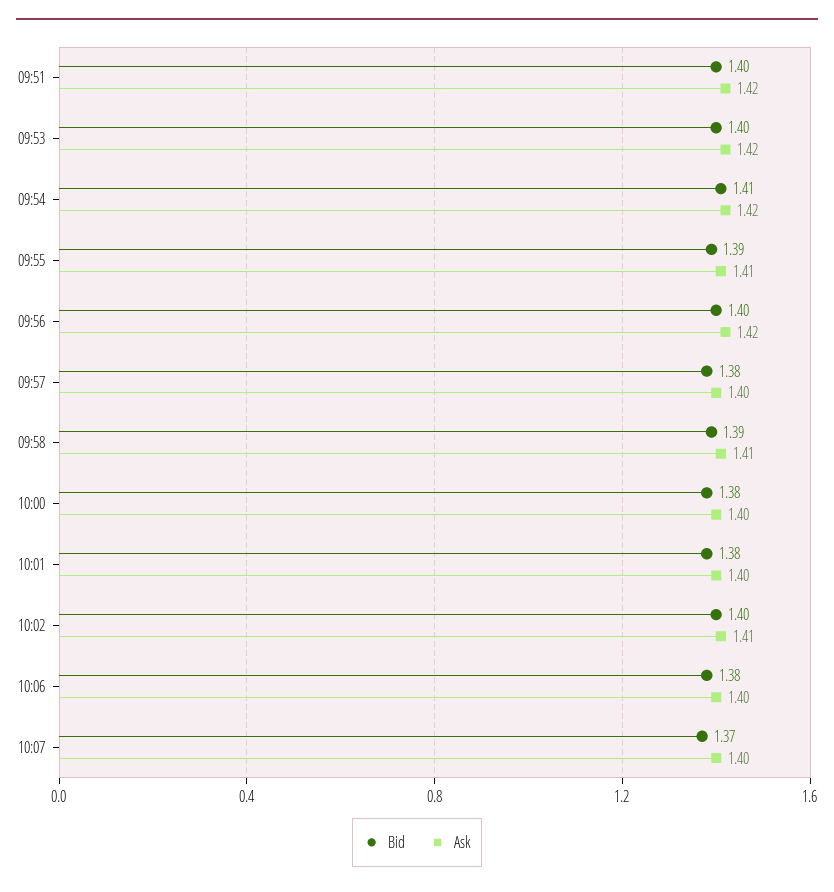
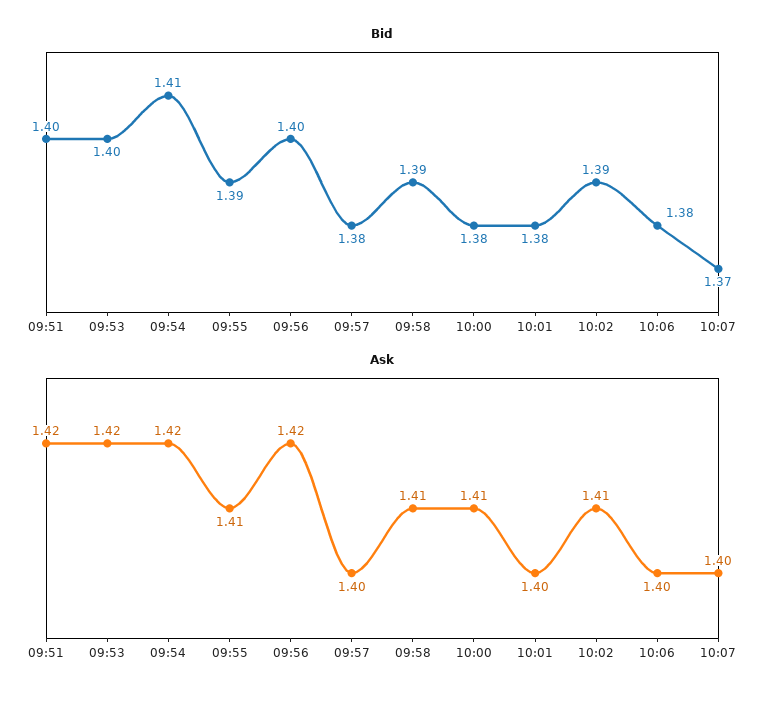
  {
    "Bid": {
      "09:51": 1.4,
      "09:53": 1.4,
      "09:54": 1.41,
      "09:55": 1.39,
      "09:56": 1.4,
      "09:57": 1.38,
      "09:58": 1.39,
      "10:00": 1.38,
      "10:01": 1.38,
-     "10:02": 1.4,
+     "10:02": 1.39,
      "10:06": 1.38,
      "10:07": 1.37
    },
    "Ask": {
      "09:51": 1.42,
      "09:53": 1.42,
      "09:54": 1.42,
      "09:55": 1.41,
      "09:56": 1.42,
      "09:57": 1.4,
      "09:58": 1.41,
-     "10:00": 1.4,
+     "10:00": 1.41,
      "10:01": 1.4,
      "10:02": 1.41,
      "10:06": 1.4,
      "10:07": 1.4
    }
  }

